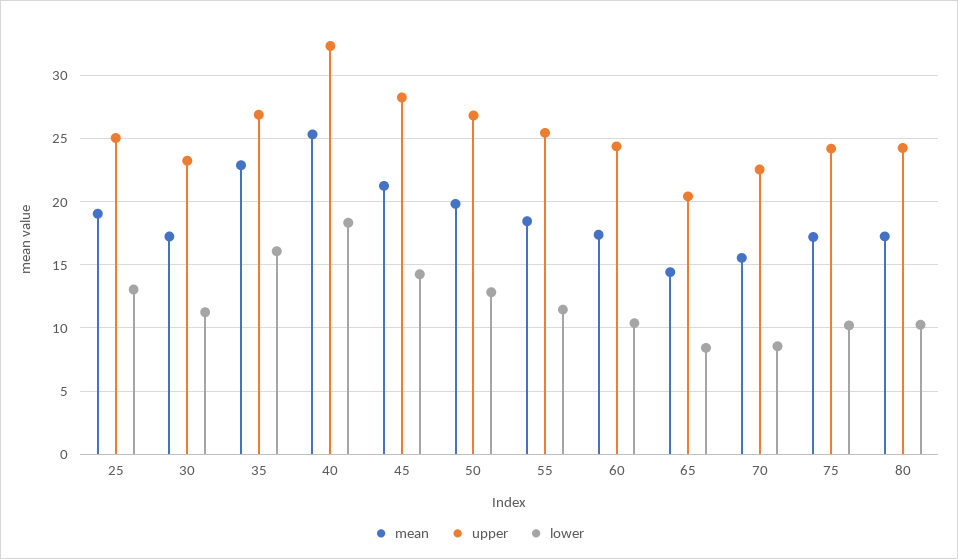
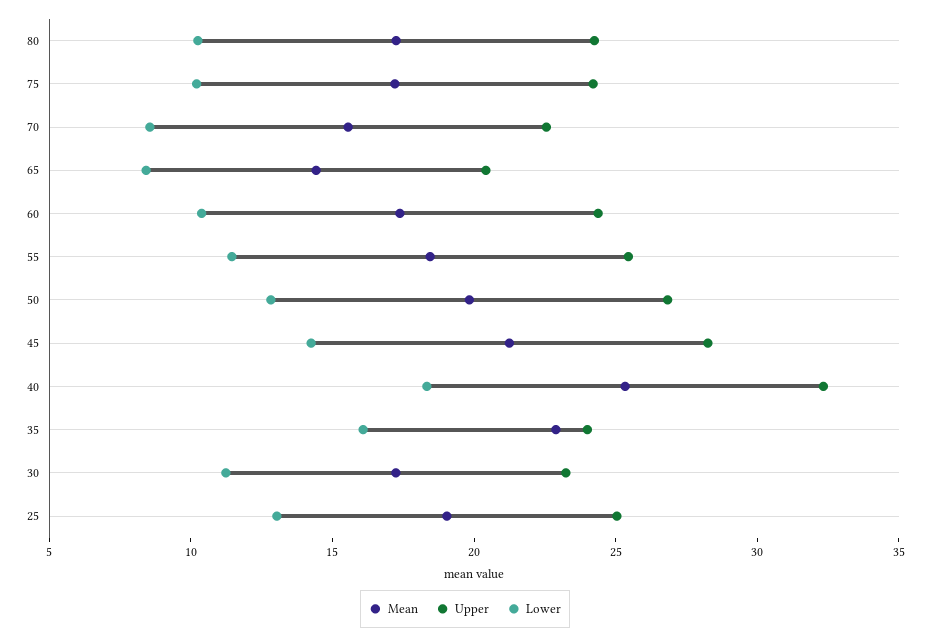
  {
    "mean": {
      "25": 19,
      "30": 17,
      "35": 23,
      "40": 25.5,
      "45": 21.5,
      "50": 20,
      "55": 18.5,
      "60": 17.5,
      "65": 14.5,
      "70": 15.5,
      "75": 17,
      "80": 17.5
    },
    "upper": {
      "25": 25,
      "30": 23,
-     "35": 27,
+     "35": 24,
      "40": 32.5,
      "45": 28.5,
      "50": 27,
      "55": 25.5,
      "60": 24.5,
      "65": 20.5,
      "70": 22.5,
      "75": 24,
      "80": 24.5
    },
    "lower": {
      "25": 13,
      "30": 11,
      "35": 16,
      "40": 18.5,
      "45": 14.5,
      "50": 13,
      "55": 11.5,
      "60": 10.5,
      "65": 8.5,
      "70": 8.5,
      "75": 10,
      "80": 10.5
    }
  }

